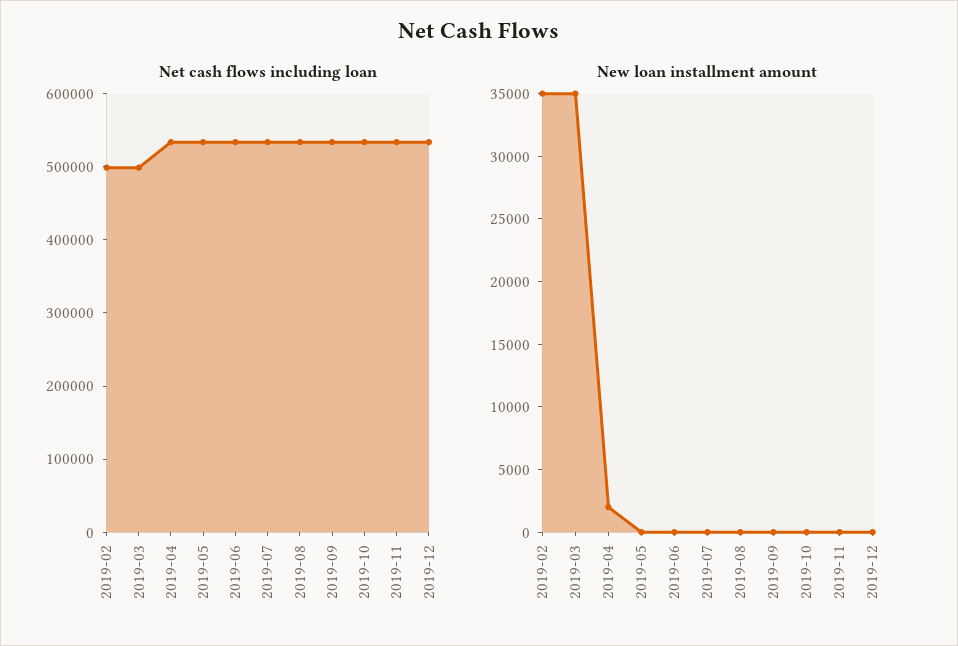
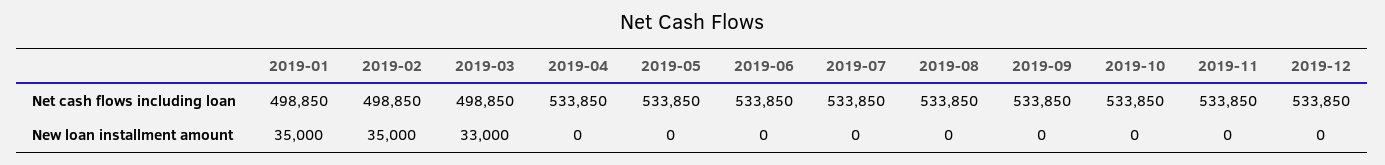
  {
    "Net cash flows including loan": {
      "2019-02": 498850,
      "2019-03": 498850,
      "2019-04": 533850,
      "2019-05": 533850,
      "2019-06": 533850,
      "2019-07": 533850,
      "2019-08": 533850,
      "2019-09": 533850,
      "2019-10": 533850,
      "2019-11": 533850,
-     "2019-12": 533850
+     "2019-12": 533850,
+     "2019-01": 498850
    },
    "New loan installment amount": {
      "2019-02": 35000,
-     "2019-03": 35000,
+     "2019-03": 33000,
-     "2019-04": 2000,
+     "2019-04": 0,
      "2019-05": 0,
      "2019-06": 0,
      "2019-07": 0,
      "2019-08": 0,
      "2019-09": 0,
      "2019-10": 0,
      "2019-11": 0,
-     "2019-12": 0
+     "2019-12": 0,
+     "2019-01": 35000
    }
  }

